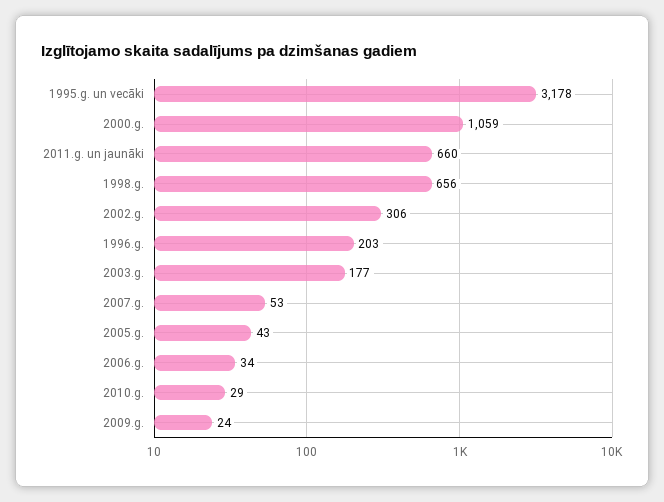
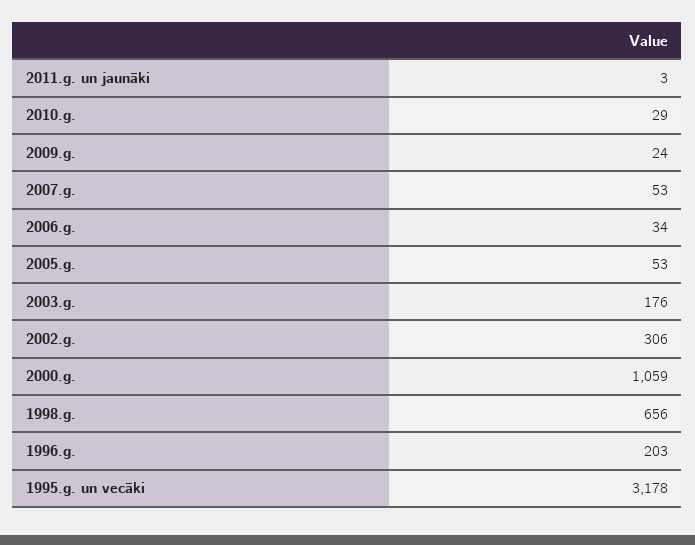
  {
    "1995.g. un vecāki": 3178,
    "2000.g.": 1059,
-   "2011.g. un jaunāki": 660,
+   "2011.g. un jaunāki": 3,
    "1998.g.": 656,
    "2002.g.": 306,
    "1996.g.": 203,
-   "2003.g.": 177,
+   "2003.g.": 176,
    "2007.g.": 53,
-   "2005.g.": 43,
+   "2005.g.": 53,
    "2006.g.": 34,
    "2010.g.": 29,
    "2009.g.": 24
  }

